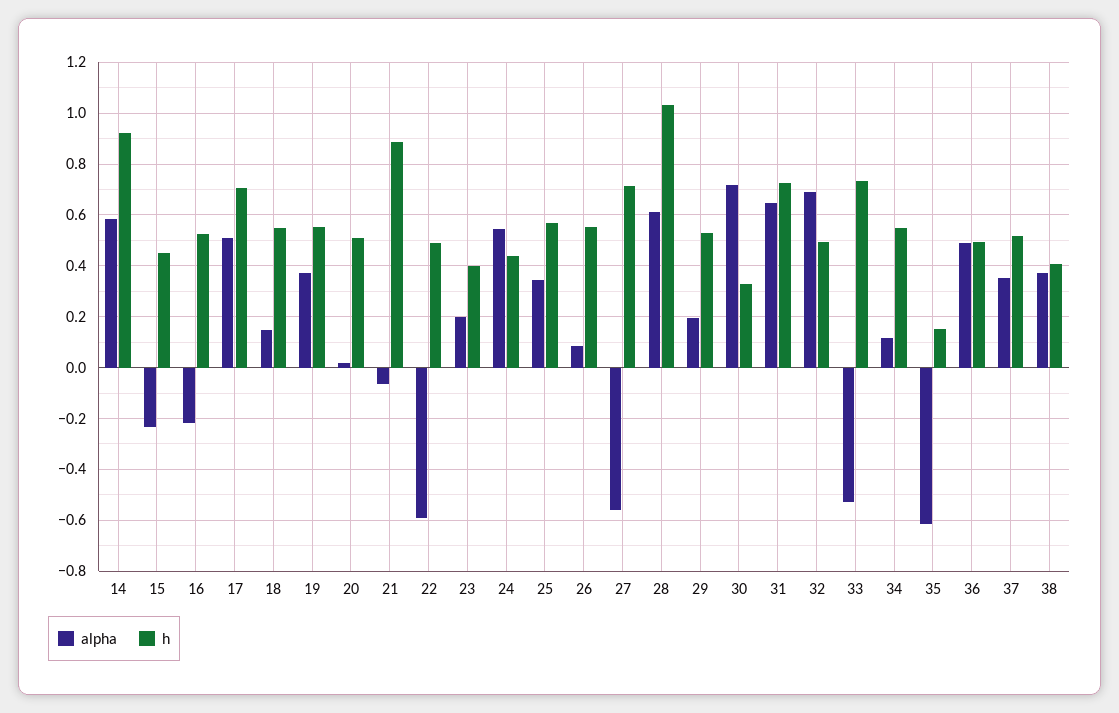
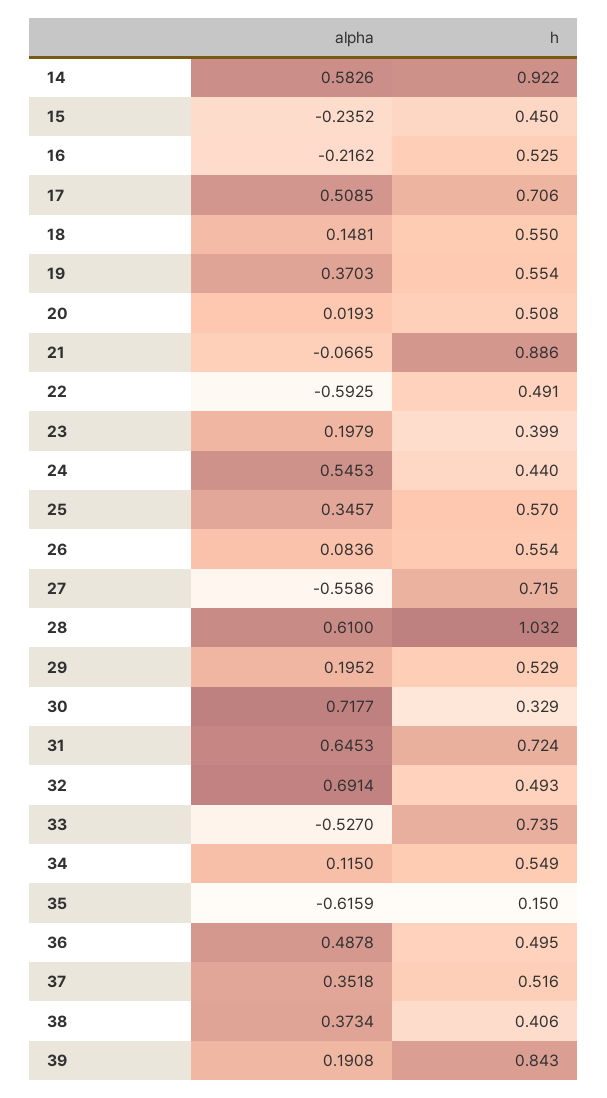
  {
    "alpha": {
      "14": 0.5826,
      "15": -0.2352,
      "16": -0.2162,
      "17": 0.5085,
      "18": 0.1481,
      "19": 0.3703,
      "20": 0.0193,
      "21": -0.0665,
      "22": -0.5925,
      "23": 0.1979,
      "24": 0.5453,
      "25": 0.3457,
      "26": 0.0836,
      "27": -0.5586,
      "28": 0.61,
      "29": 0.1952,
      "30": 0.7177,
      "31": 0.6453,
      "32": 0.6914,
      "33": -0.527,
      "34": 0.115,
      "35": -0.6159,
      "36": 0.4878,
      "37": 0.3518,
-     "38": 0.3734
+     "38": 0.3734,
+     "39": 0.1908
    },
    "h": {
      "14": 0.922,
      "15": 0.45,
      "16": 0.525,
      "17": 0.706,
      "18": 0.55,
      "19": 0.554,
      "20": 0.508,
      "21": 0.886,
      "22": 0.491,
      "23": 0.399,
      "24": 0.44,
      "25": 0.57,
      "26": 0.554,
      "27": 0.715,
      "28": 1.032,
      "29": 0.529,
      "30": 0.329,
      "31": 0.724,
      "32": 0.493,
      "33": 0.735,
      "34": 0.549,
      "35": 0.15,
      "36": 0.495,
      "37": 0.516,
-     "38": 0.406
+     "38": 0.406,
+     "39": 0.843
    }
  }

